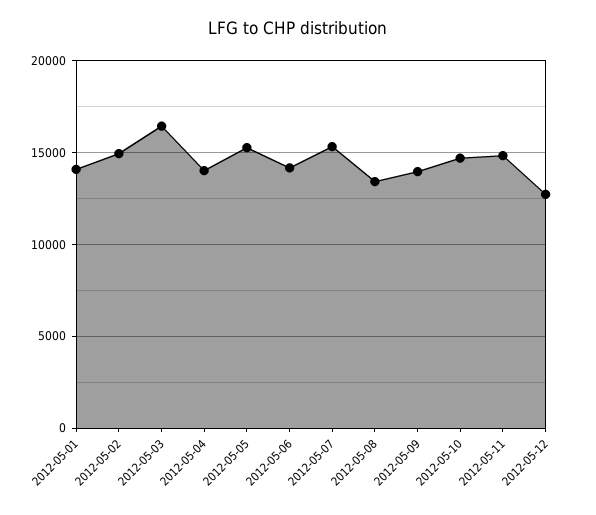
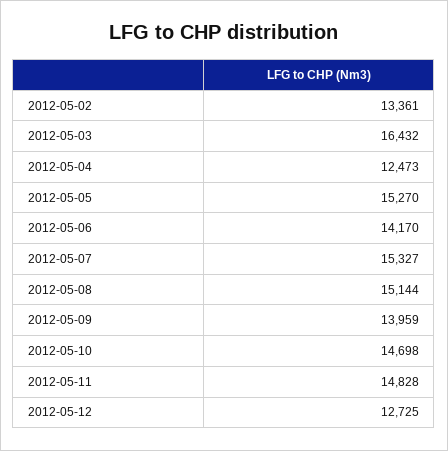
  {
-   "2012-05-01": 14000,
-   "2012-05-02": 15000,
+   "2012-05-02": 13361,
    "2012-05-03": 16432,
-   "2012-05-04": 14000,
+   "2012-05-04": 12473,
    "2012-05-05": 15270,
    "2012-05-06": 14170,
    "2012-05-07": 15327,
-   "2012-05-08": 13500,
+   "2012-05-08": 15144,
    "2012-05-09": 13959,
    "2012-05-10": 14698,
    "2012-05-11": 14828,
    "2012-05-12": 12725
  }

